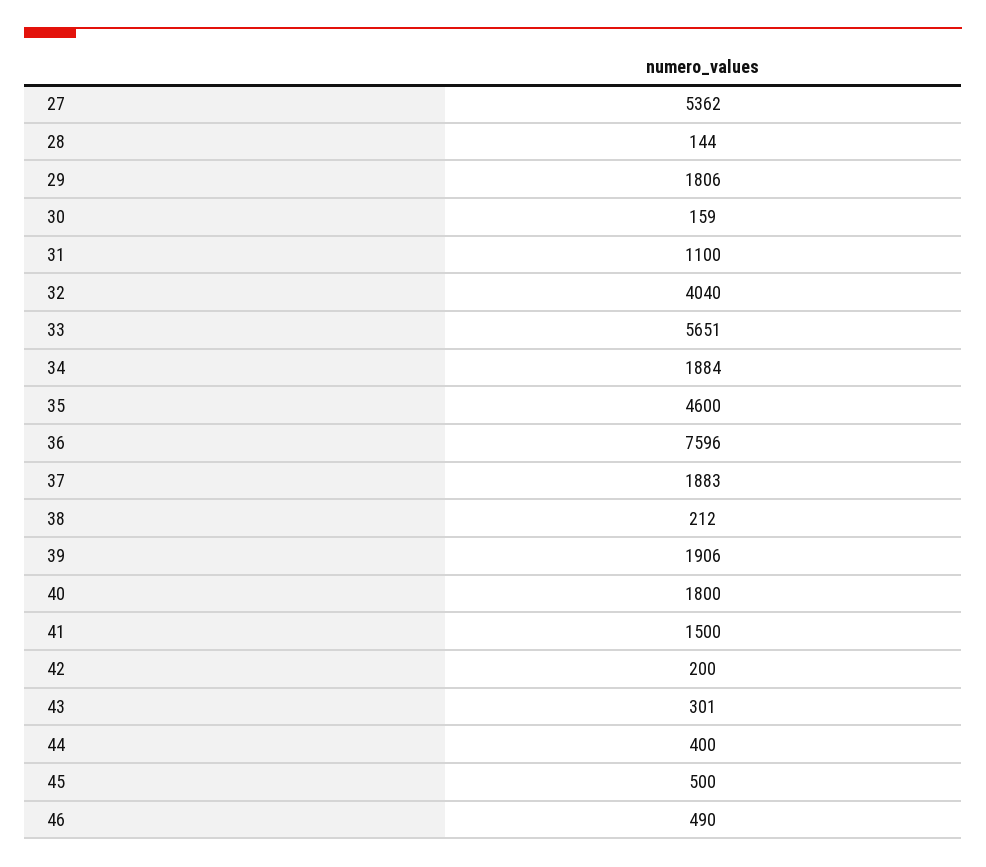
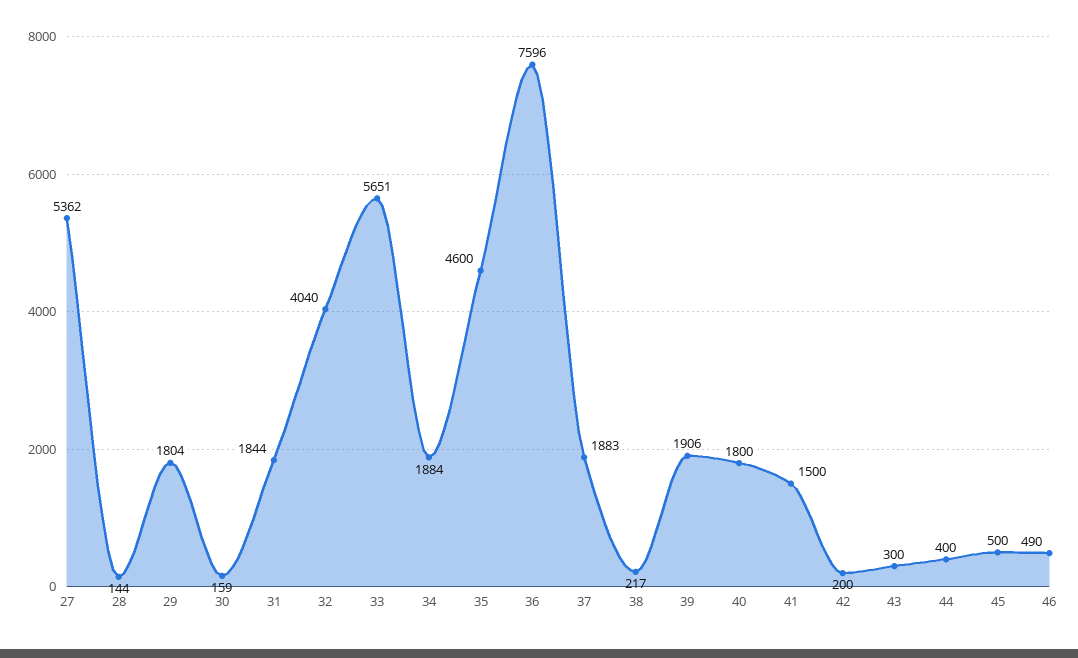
  {
    "27": 5362,
    "28": 144,
-   "29": 1806,
+   "29": 1804,
    "30": 159,
-   "31": 1100,
+   "31": 1844,
    "32": 4040,
    "33": 5651,
    "34": 1884,
    "35": 4600,
    "36": 7596,
    "37": 1883,
-   "38": 212,
+   "38": 217,
    "39": 1906,
    "40": 1800,
    "41": 1500,
    "42": 200,
-   "43": 301,
+   "43": 300,
    "44": 400,
    "45": 500,
    "46": 490
  }

